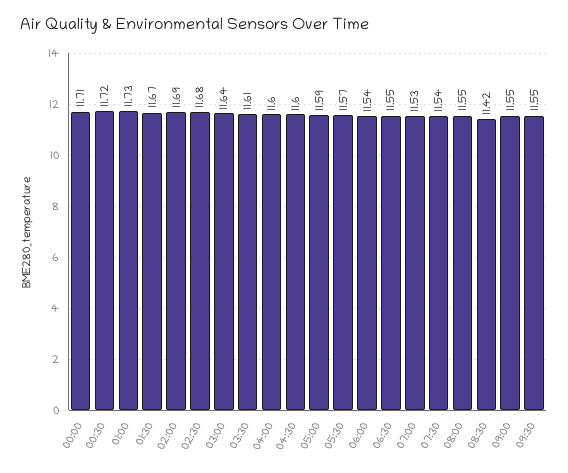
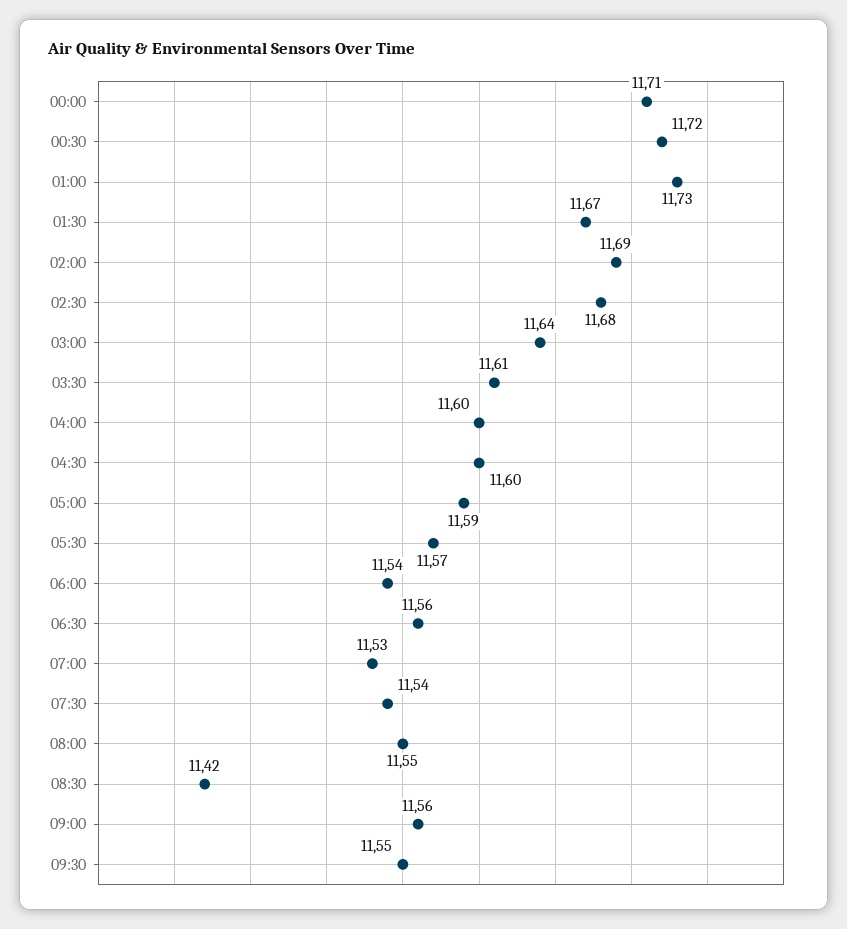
  {
    "00:00": 11.71,
    "00:30": 11.72,
    "01:00": 11.73,
    "01:30": 11.67,
    "02:00": 11.69,
    "02:30": 11.68,
    "03:00": 11.64,
    "03:30": 11.61,
    "04:00": 11.6,
    "04:30": 11.6,
    "05:00": 11.59,
    "05:30": 11.57,
    "06:00": 11.54,
-   "06:30": 11.55,
+   "06:30": 11.56,
    "07:00": 11.53,
    "07:30": 11.54,
    "08:00": 11.55,
    "08:30": 11.42,
-   "09:00": 11.55,
+   "09:00": 11.56,
    "09:30": 11.55
  }

